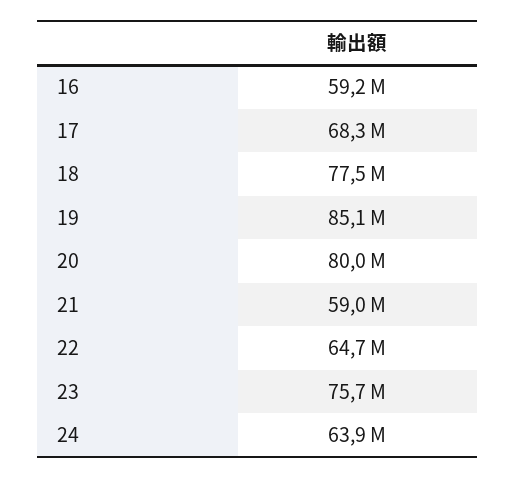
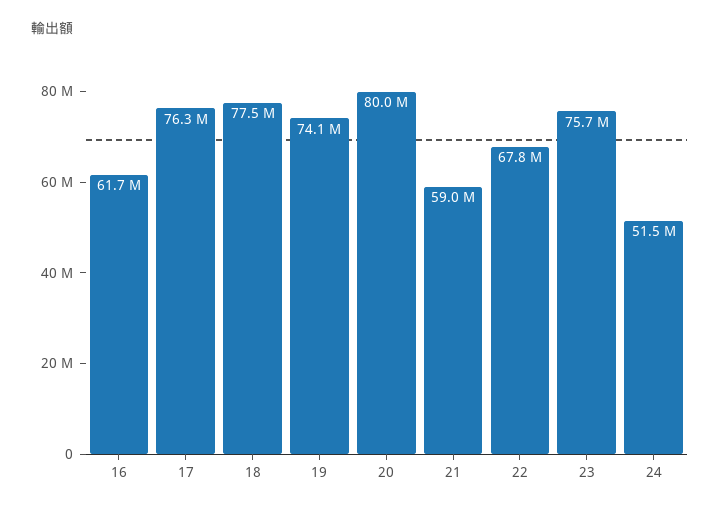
  {
-   "16": 59200000,
+   "16": 61700000,
-   "17": 68300000,
+   "17": 76300000,
    "18": 77500000,
-   "19": 85100000,
+   "19": 74100000,
    "20": 80000000,
    "21": 59000000,
-   "22": 64700000,
+   "22": 67800000,
    "23": 75700000,
-   "24": 63900000
+   "24": 51500000
  }

